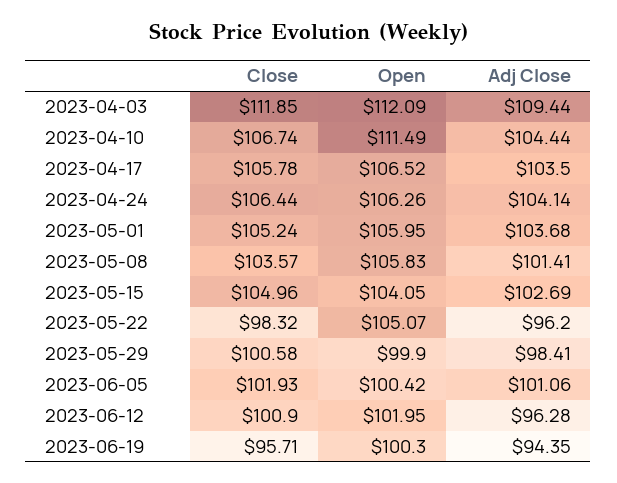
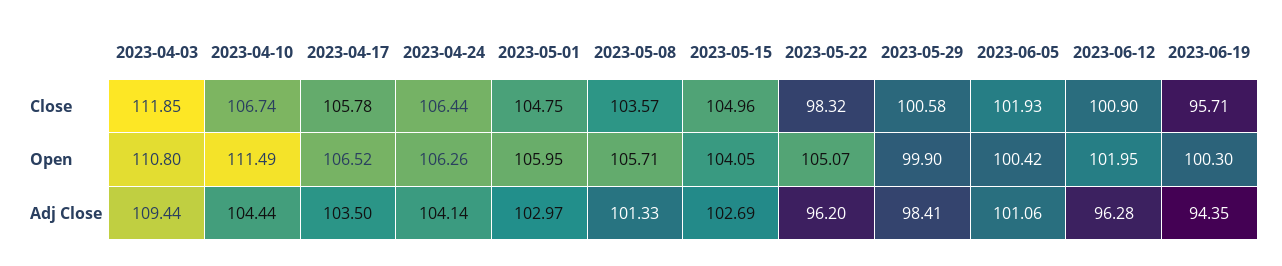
  {
    "Close": {
      "2023-04-03": 111.85,
      "2023-04-10": 106.74,
      "2023-04-17": 105.78,
      "2023-04-24": 106.44,
-     "2023-05-01": 105.24,
+     "2023-05-01": 104.75,
      "2023-05-08": 103.57,
      "2023-05-15": 104.96,
      "2023-05-22": 98.32,
      "2023-05-29": 100.58,
      "2023-06-05": 101.93,
      "2023-06-12": 100.9,
      "2023-06-19": 95.71
    },
    "Open": {
-     "2023-04-03": 112.09,
+     "2023-04-03": 110.8,
      "2023-04-10": 111.49,
      "2023-04-17": 106.52,
      "2023-04-24": 106.26,
      "2023-05-01": 105.95,
-     "2023-05-08": 105.83,
+     "2023-05-08": 105.71,
      "2023-05-15": 104.05,
      "2023-05-22": 105.07,
      "2023-05-29": 99.9,
      "2023-06-05": 100.42,
      "2023-06-12": 101.95,
      "2023-06-19": 100.3
    },
    "Adj Close": {
      "2023-04-03": 109.44,
      "2023-04-10": 104.44,
      "2023-04-17": 103.5,
      "2023-04-24": 104.14,
-     "2023-05-01": 103.68,
+     "2023-05-01": 102.97,
-     "2023-05-08": 101.41,
+     "2023-05-08": 101.33,
      "2023-05-15": 102.69,
      "2023-05-22": 96.2,
      "2023-05-29": 98.41,
      "2023-06-05": 101.06,
      "2023-06-12": 96.28,
      "2023-06-19": 94.35
    }
  }

